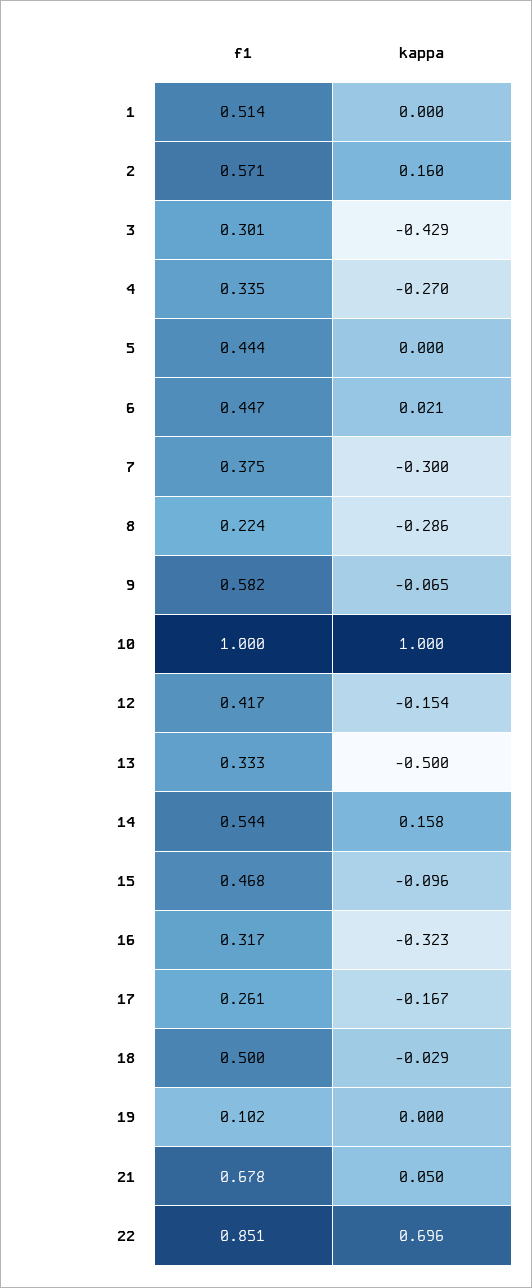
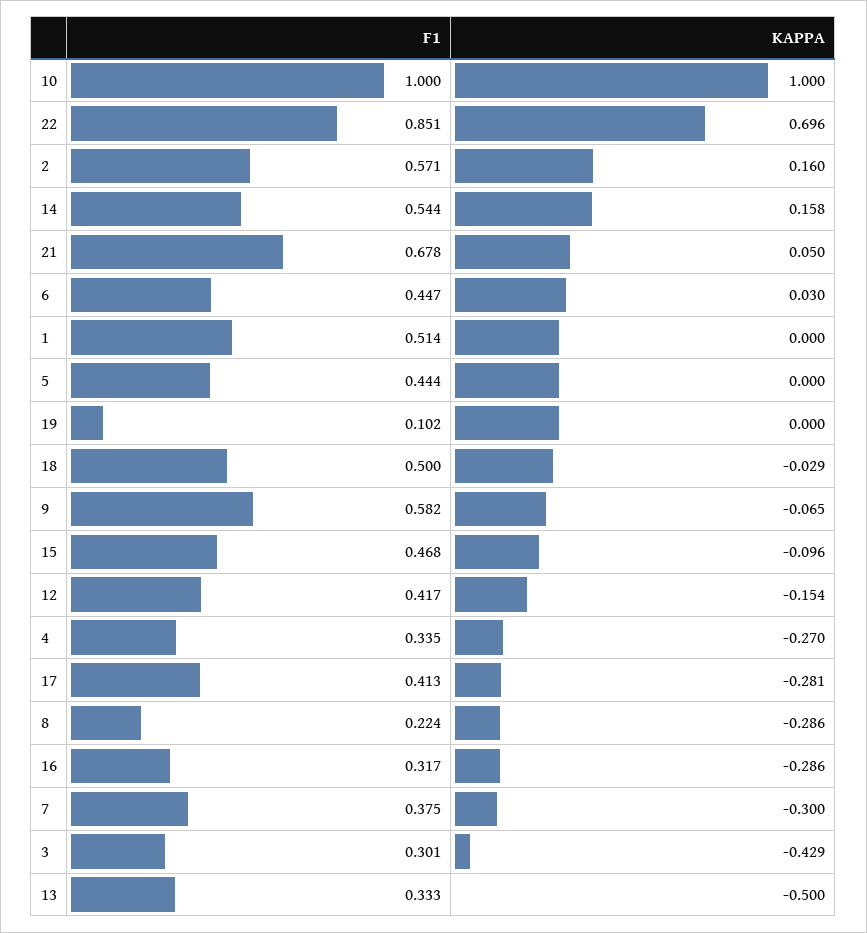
  {
    "f1": {
      "1": 0.514,
      "2": 0.571,
      "3": 0.301,
      "4": 0.335,
      "5": 0.444,
      "6": 0.447,
      "7": 0.375,
      "8": 0.224,
      "9": 0.582,
      "10": 1,
      "12": 0.417,
      "13": 0.333,
      "14": 0.544,
      "15": 0.468,
      "16": 0.317,
-     "17": 0.261,
+     "17": 0.413,
      "18": 0.5,
      "19": 0.102,
      "21": 0.678,
      "22": 0.851
    },
    "kappa": {
      "1": 0,
      "2": 0.16,
      "3": -0.429,
      "4": -0.27,
      "5": 0,
-     "6": 0.021,
+     "6": 0.03,
      "7": -0.3,
      "8": -0.286,
      "9": -0.065,
      "10": 1,
      "12": -0.154,
      "13": -0.5,
      "14": 0.158,
      "15": -0.096,
-     "16": -0.323,
+     "16": -0.286,
-     "17": -0.167,
+     "17": -0.281,
      "18": -0.029,
      "19": 0,
      "21": 0.05,
      "22": 0.696
    }
  }

